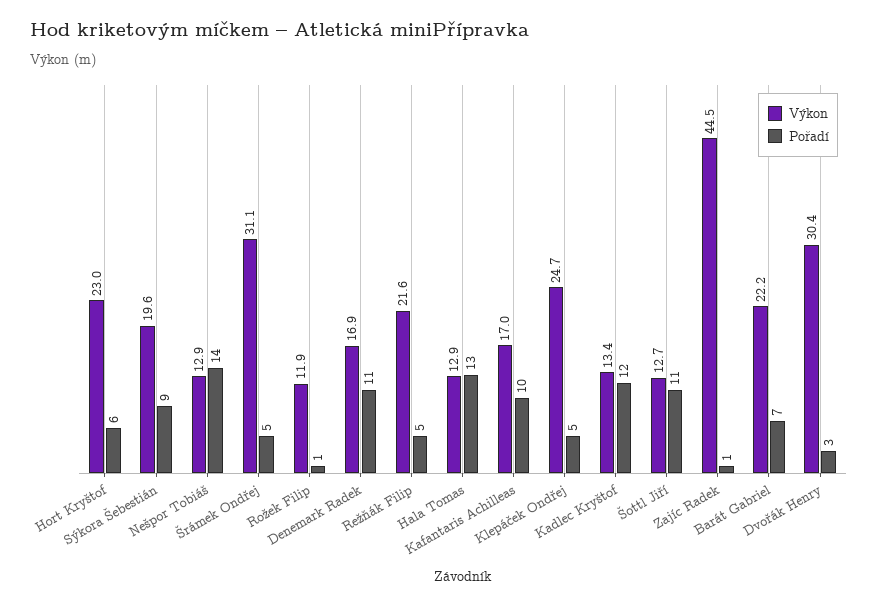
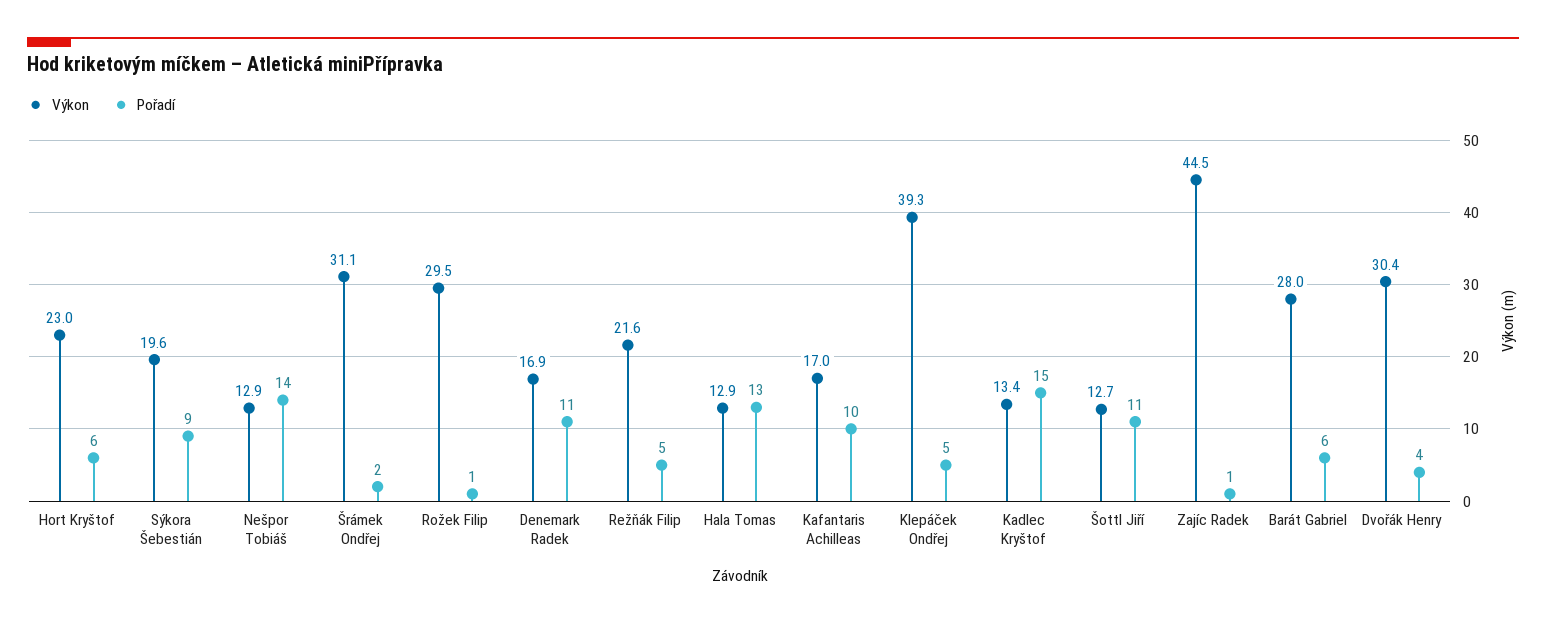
  {
    "Výkon": {
      "Hort Kryštof": 23,
      "Sýkora Šebestián": 19.6,
      "Nešpor Tobiáš": 12.9,
      "Šrámek Ondřej": 31.1,
-     "Rožek Filip": 11.9,
+     "Rožek Filip": 29.5,
      "Denemark Radek": 16.9,
      "Režňák Filip": 21.6,
      "Hala Tomas": 12.9,
      "Kafantaris Achilleas": 17,
-     "Klepáček Ondřej": 24.7,
+     "Klepáček Ondřej": 39.3,
      "Kadlec Kryštof": 13.4,
      "Šottl Jiří": 12.7,
      "Zajíc Radek": 44.5,
-     "Barát Gabriel": 22.2,
+     "Barát Gabriel": 28,
      "Dvořák Henry": 30.4
    },
    "Pořadí": {
      "Hort Kryštof": 6,
      "Sýkora Šebestián": 9,
      "Nešpor Tobiáš": 14,
-     "Šrámek Ondřej": 5,
+     "Šrámek Ondřej": 2,
      "Rožek Filip": 1,
      "Denemark Radek": 11,
      "Režňák Filip": 5,
      "Hala Tomas": 13,
      "Kafantaris Achilleas": 10,
      "Klepáček Ondřej": 5,
-     "Kadlec Kryštof": 12,
+     "Kadlec Kryštof": 15,
      "Šottl Jiří": 11,
      "Zajíc Radek": 1,
-     "Barát Gabriel": 7,
+     "Barát Gabriel": 6,
-     "Dvořák Henry": 3
+     "Dvořák Henry": 4
    }
  }

